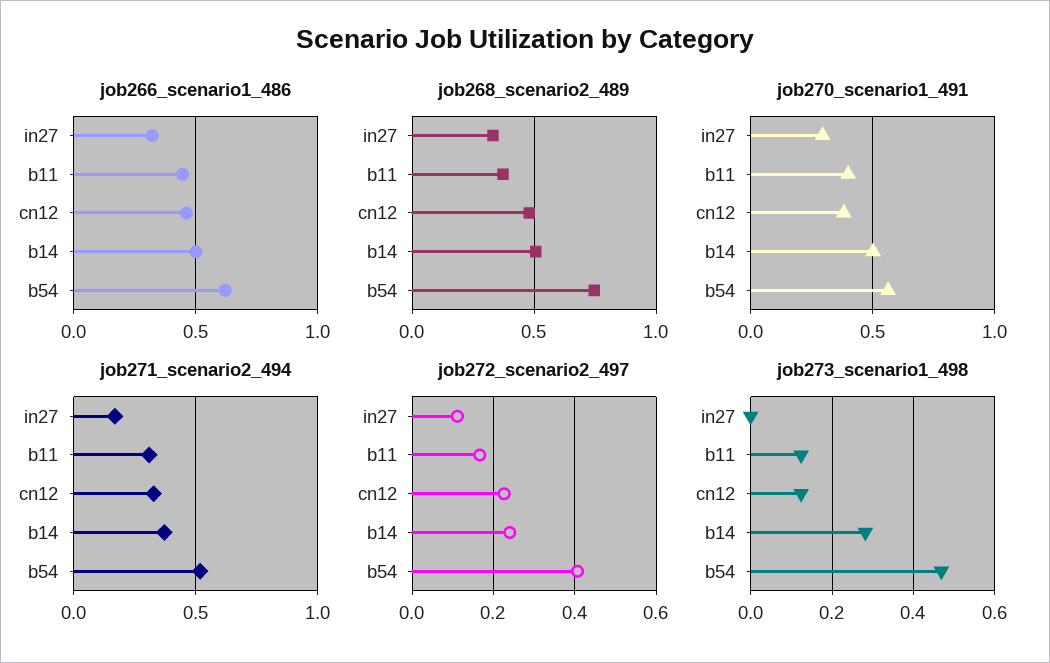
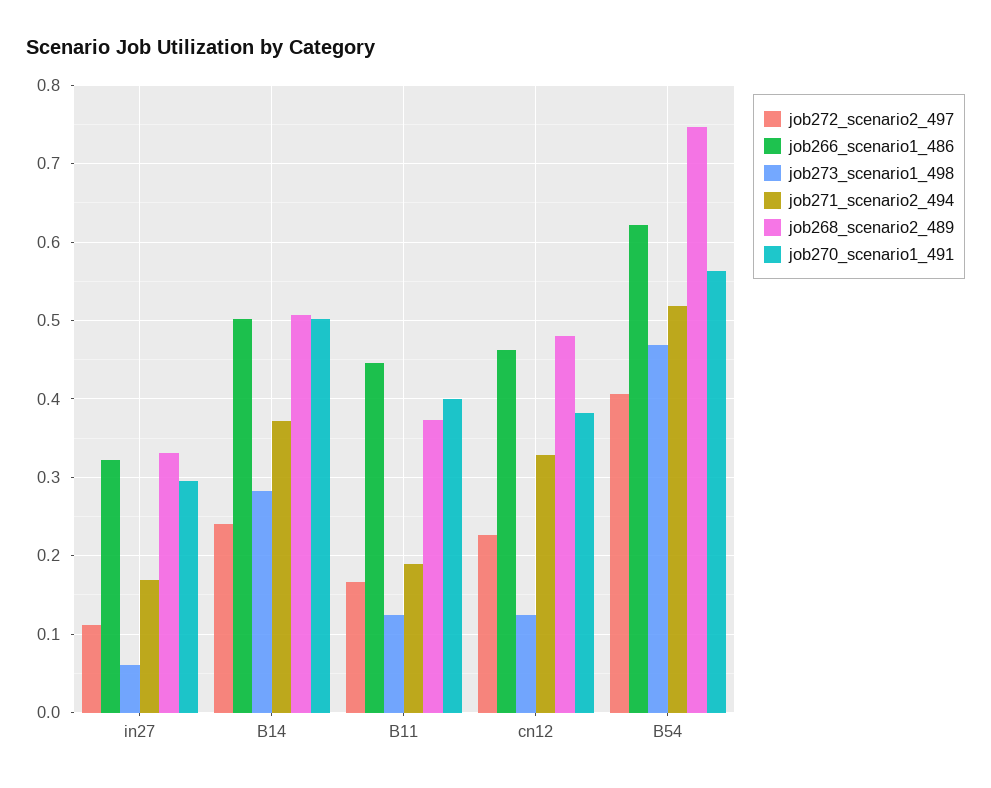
  {
    "job266_scenario1_486": {
      "in27": 0.32,
      "b11": 0.45,
      "cn12": 0.46,
      "b14": 0.5,
      "b54": 0.62
    },
    "job268_scenario2_489": {
      "in27": 0.33,
      "b11": 0.37,
      "cn12": 0.48,
      "b14": 0.51,
      "b54": 0.75
    },
    "job270_scenario1_491": {
      "in27": 0.29,
      "b11": 0.4,
      "cn12": 0.38,
      "b14": 0.5,
      "b54": 0.56
    },
    "job271_scenario2_494": {
      "in27": 0.17,
-     "b11": 0.3,
+     "b11": 0.19,
      "cn12": 0.33,
      "b14": 0.37,
      "b54": 0.52
    },
    "job272_scenario2_497": {
      "in27": 0.11,
      "b11": 0.17,
      "cn12": 0.23,
      "b14": 0.24,
      "b54": 0.41
    },
    "job273_scenario1_498": {
-     "in27": 0,
+     "in27": 0.06,
      "b11": 0.12,
      "cn12": 0.12,
      "b14": 0.28,
      "b54": 0.47
    }
  }

